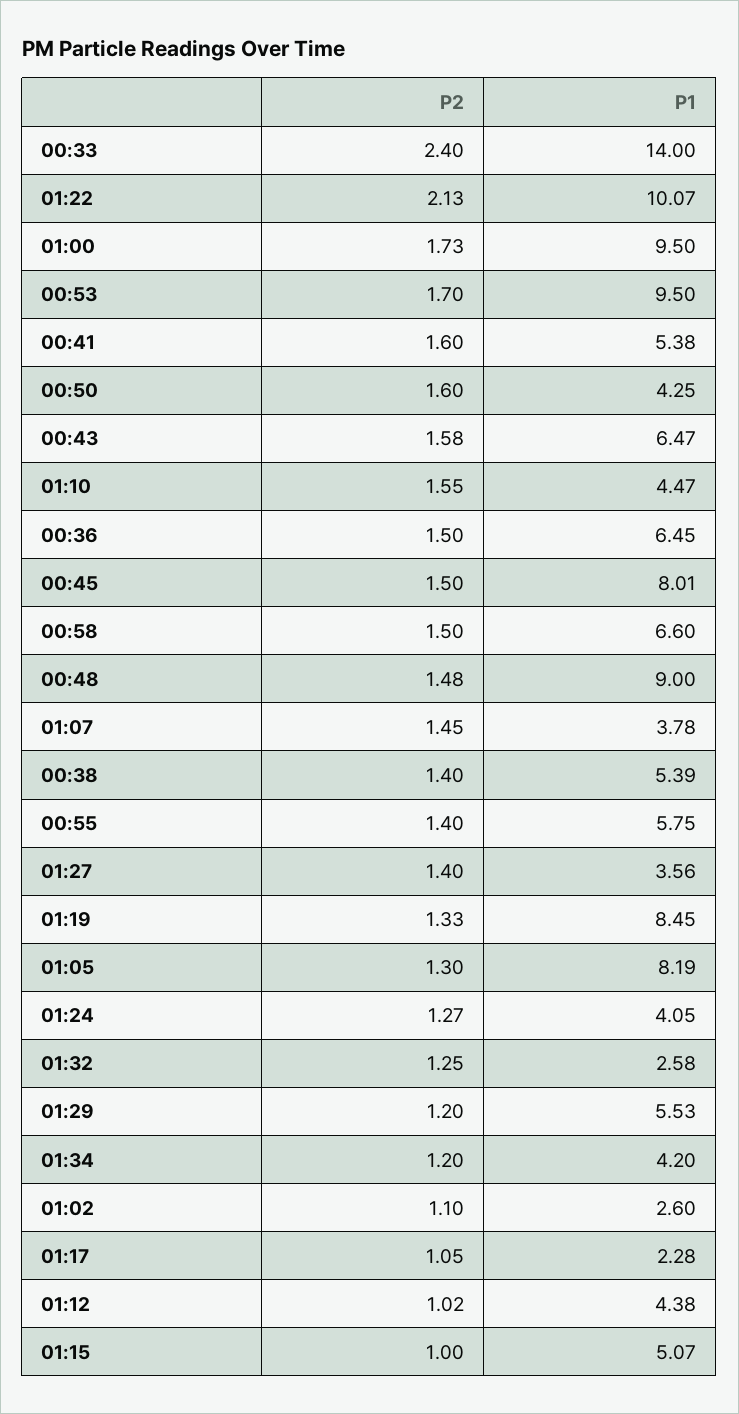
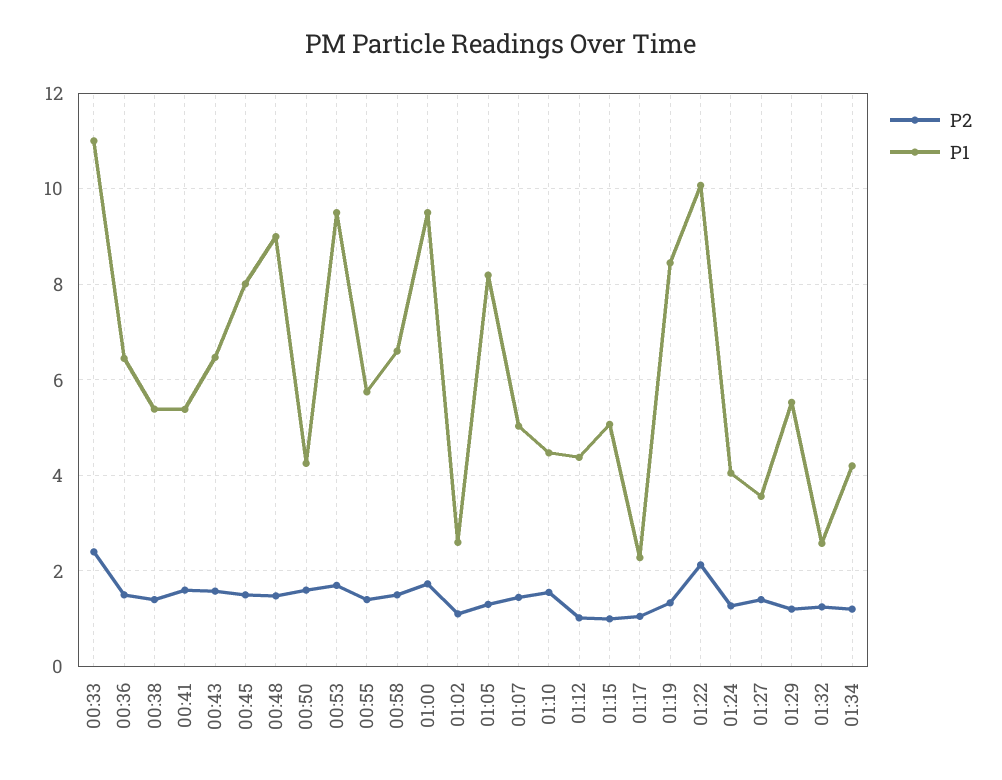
  {
    "P2": {
      "00:33": 2.4,
      "01:22": 2.13,
      "01:00": 1.73,
      "00:53": 1.7,
      "00:41": 1.6,
      "00:50": 1.6,
      "00:43": 1.58,
      "01:10": 1.55,
      "00:36": 1.5,
      "00:45": 1.5,
      "00:58": 1.5,
      "00:48": 1.48,
      "01:07": 1.45,
      "00:38": 1.4,
      "00:55": 1.4,
      "01:27": 1.4,
      "01:19": 1.33,
      "01:05": 1.3,
      "01:24": 1.27,
      "01:32": 1.25,
      "01:29": 1.2,
      "01:34": 1.2,
      "01:02": 1.1,
      "01:17": 1.05,
      "01:12": 1.02,
      "01:15": 1
    },
    "P1": {
-     "00:33": 14,
+     "00:33": 11,
      "01:22": 10.07,
      "01:00": 9.5,
      "00:53": 9.5,
      "00:41": 5.38,
      "00:50": 4.25,
      "00:43": 6.47,
      "01:10": 4.47,
      "00:36": 6.45,
      "00:45": 8.01,
      "00:58": 6.6,
      "00:48": 9,
-     "01:07": 3.78,
+     "01:07": 5,
      "00:38": 5.39,
      "00:55": 5.75,
      "01:27": 3.56,
      "01:19": 8.45,
      "01:05": 8.19,
      "01:24": 4.05,
      "01:32": 2.58,
      "01:29": 5.53,
      "01:34": 4.2,
      "01:02": 2.6,
      "01:17": 2.28,
      "01:12": 4.38,
      "01:15": 5.07
    }
  }

